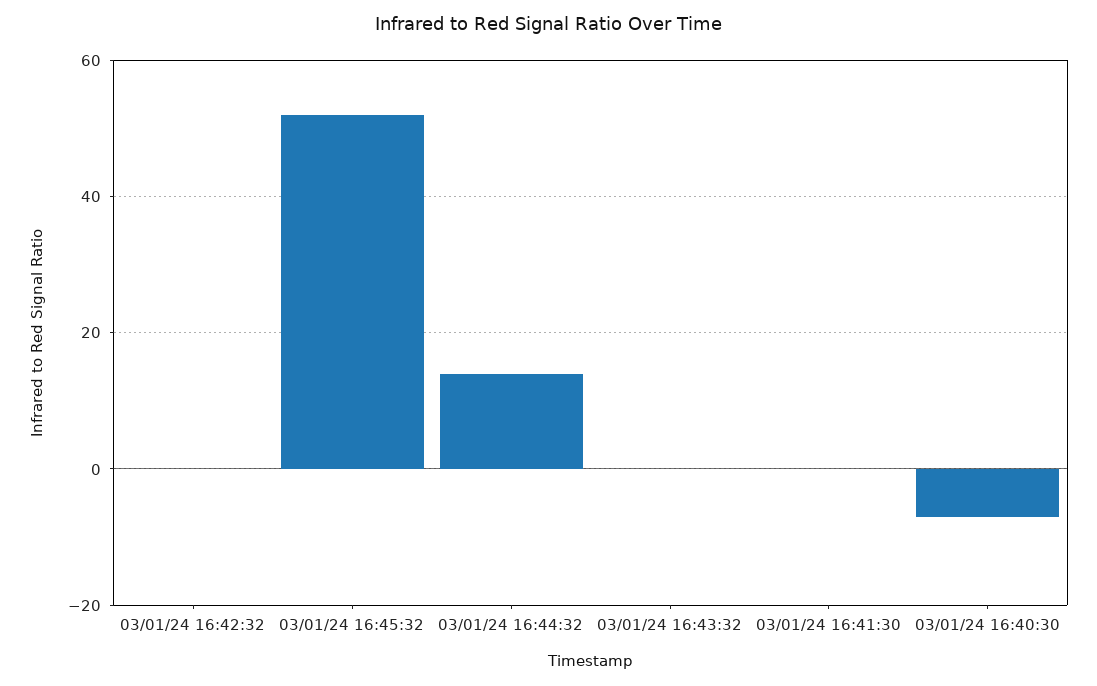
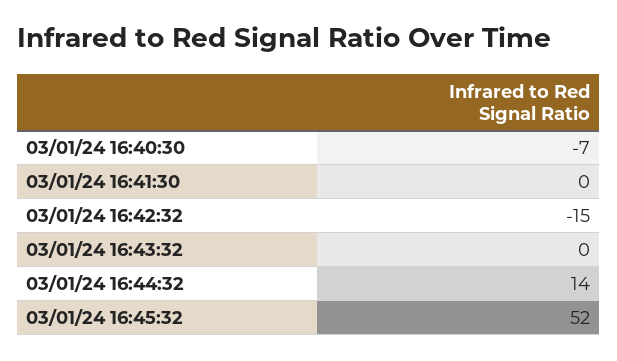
  {
-   "03/01/24 16:42:32": 0,
+   "03/01/24 16:42:32": -15,
    "03/01/24 16:45:32": 52,
    "03/01/24 16:44:32": 14,
    "03/01/24 16:43:32": 0,
    "03/01/24 16:41:30": 0,
    "03/01/24 16:40:30": -7
  }

